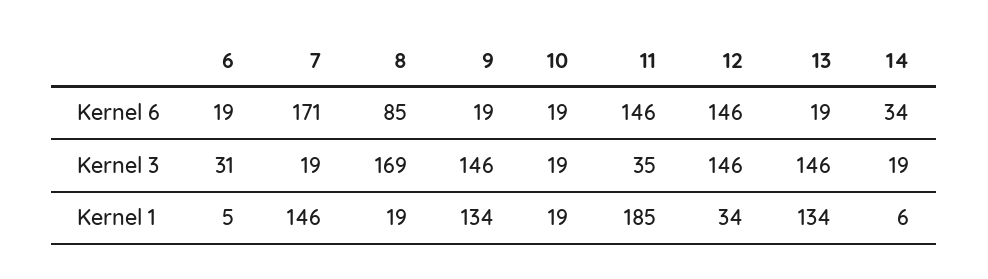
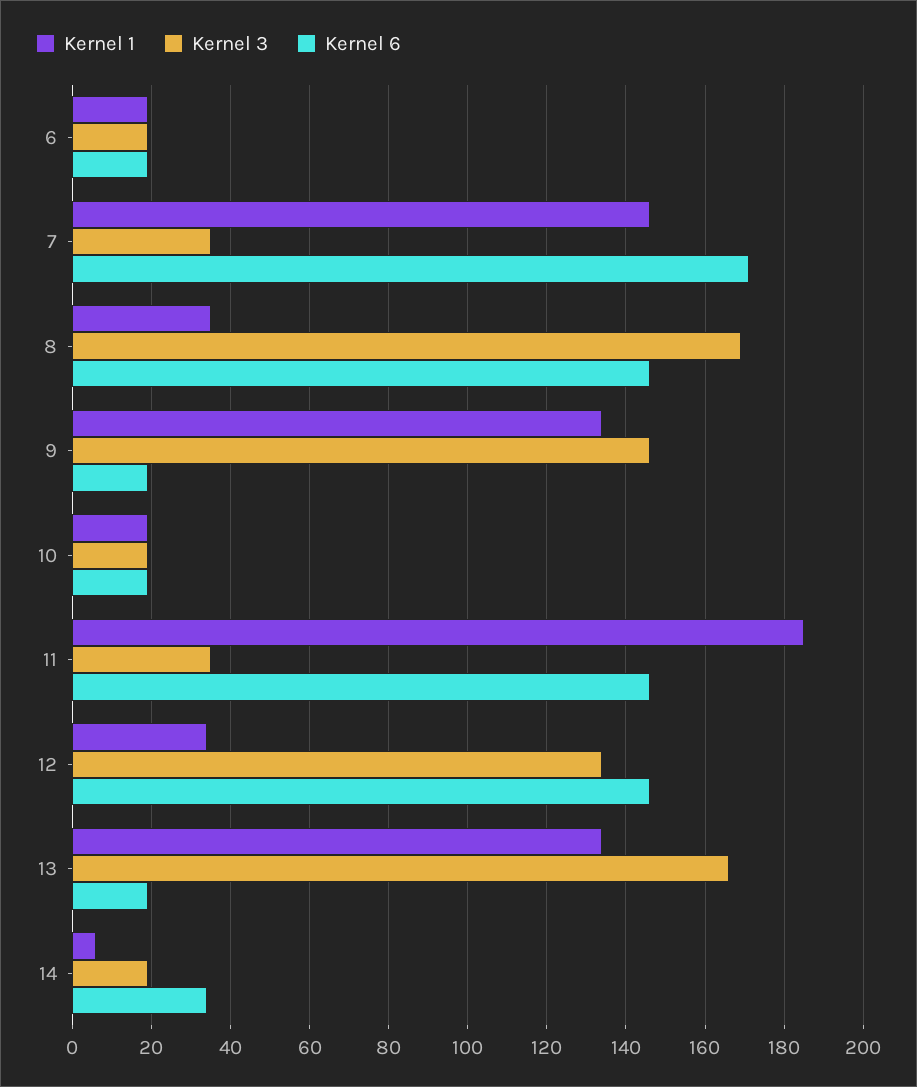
  {
    "Kernel 6": {
      "6": 19,
      "7": 171,
-     "8": 85,
+     "8": 145,
      "9": 19,
      "10": 19,
      "11": 146,
      "12": 146,
      "13": 19,
      "14": 34
    },
    "Kernel 3": {
-     "6": 31,
+     "6": 20,
-     "7": 19,
+     "7": 35,
      "8": 169,
      "9": 146,
      "10": 19,
      "11": 35,
-     "12": 146,
+     "12": 135,
-     "13": 146,
+     "13": 165,
      "14": 19
    },
    "Kernel 1": {
-     "6": 5,
+     "6": 20,
      "7": 146,
-     "8": 19,
+     "8": 35,
      "9": 134,
      "10": 19,
      "11": 185,
      "12": 34,
      "13": 134,
      "14": 6
    }
  }

